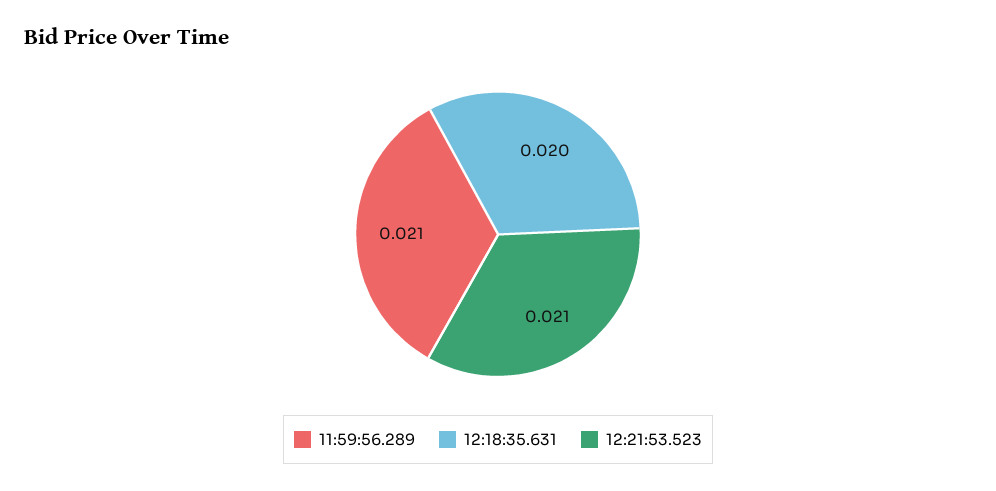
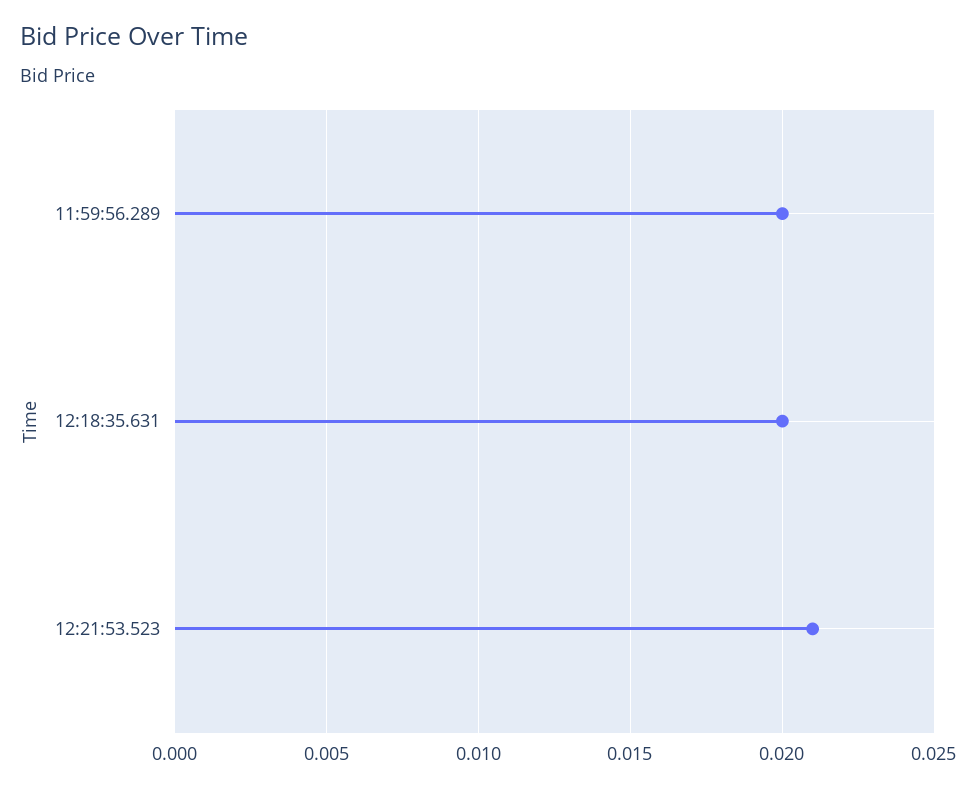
  {
-   "11:59:56.289": 0.021,
+   "11:59:56.289": 0.02,
    "12:18:35.631": 0.02,
    "12:21:53.523": 0.021
  }

